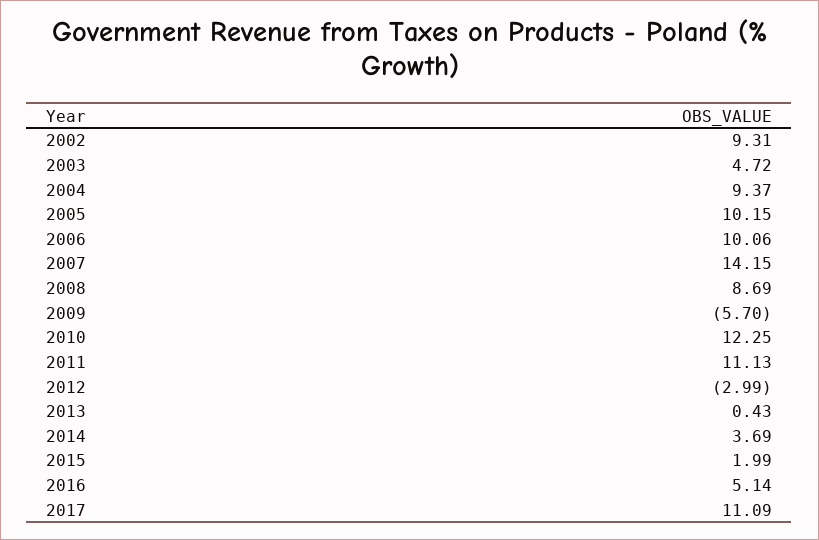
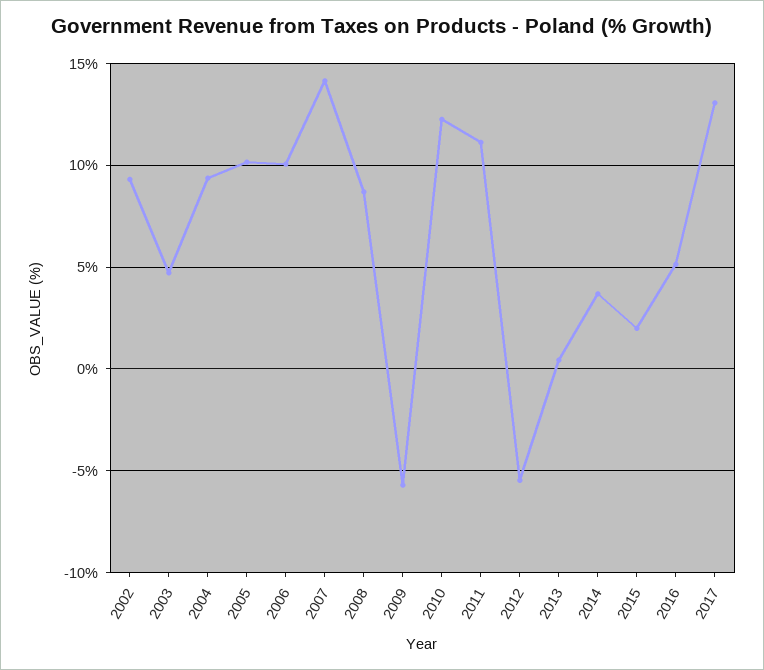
  {
    "2002": 9.31,
    "2003": 4.72,
    "2004": 9.37,
    "2005": 10.15,
    "2006": 10.06,
    "2007": 14.15,
    "2008": 8.69,
    "2009": -5.7,
    "2010": 12.25,
    "2011": 11.13,
-   "2012": -2.99,
+   "2012": -5.5,
    "2013": 0.43,
    "2014": 3.69,
    "2015": 1.99,
    "2016": 5.14,
-   "2017": 11.09
+   "2017": 13
  }

